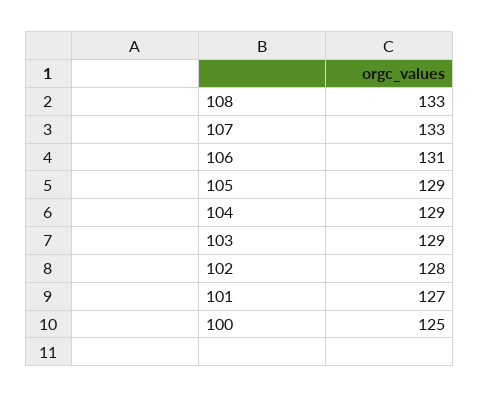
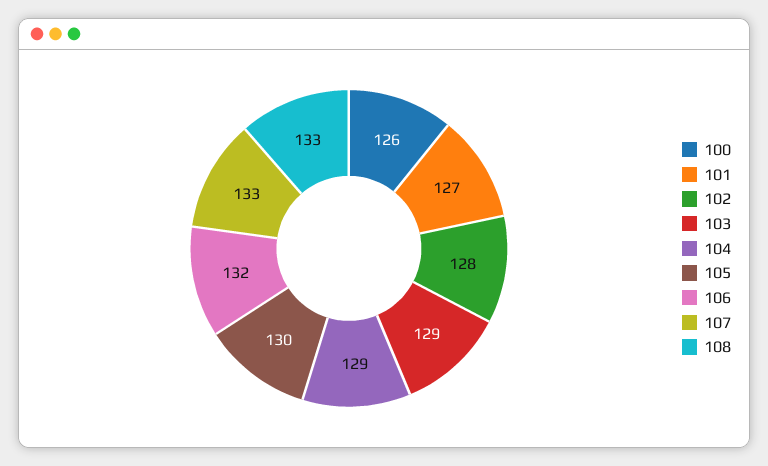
  {
    "108": 133,
    "107": 133,
-   "106": 131,
+   "106": 132,
-   "105": 129,
+   "105": 130,
    "104": 129,
    "103": 129,
    "102": 128,
    "101": 127,
-   "100": 125
+   "100": 126
  }

